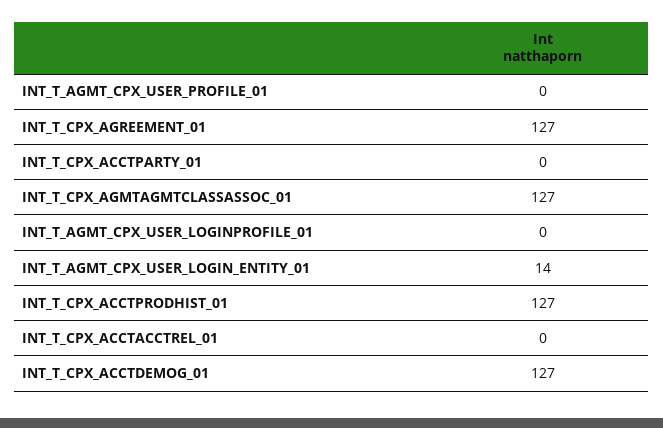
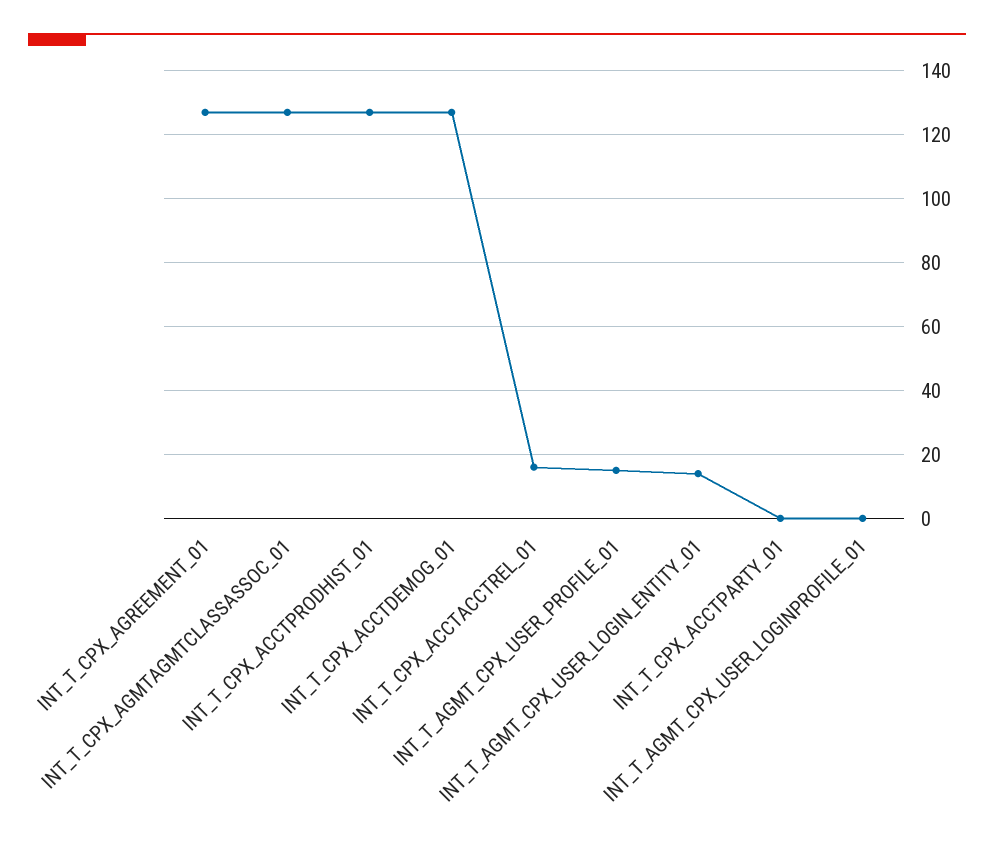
  {
-   "INT_T_AGMT_CPX_USER_PROFILE_01": 0,
+   "INT_T_AGMT_CPX_USER_PROFILE_01": 15,
    "INT_T_CPX_AGREEMENT_01": 127,
    "INT_T_CPX_ACCTPARTY_01": 0,
    "INT_T_CPX_AGMTAGMTCLASSASSOC_01": 127,
    "INT_T_AGMT_CPX_USER_LOGINPROFILE_01": 0,
    "INT_T_AGMT_CPX_USER_LOGIN_ENTITY_01": 14,
    "INT_T_CPX_ACCTPRODHIST_01": 127,
-   "INT_T_CPX_ACCTACCTREL_01": 0,
+   "INT_T_CPX_ACCTACCTREL_01": 15,
    "INT_T_CPX_ACCTDEMOG_01": 127
  }

